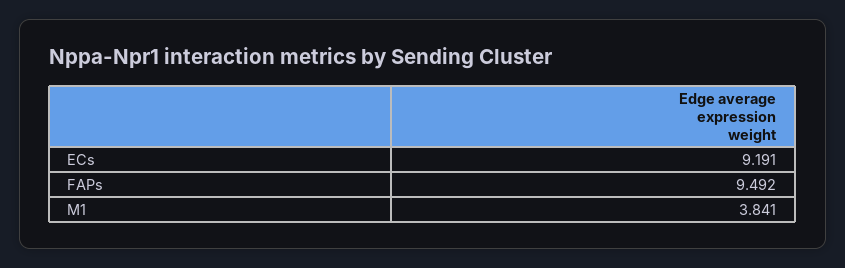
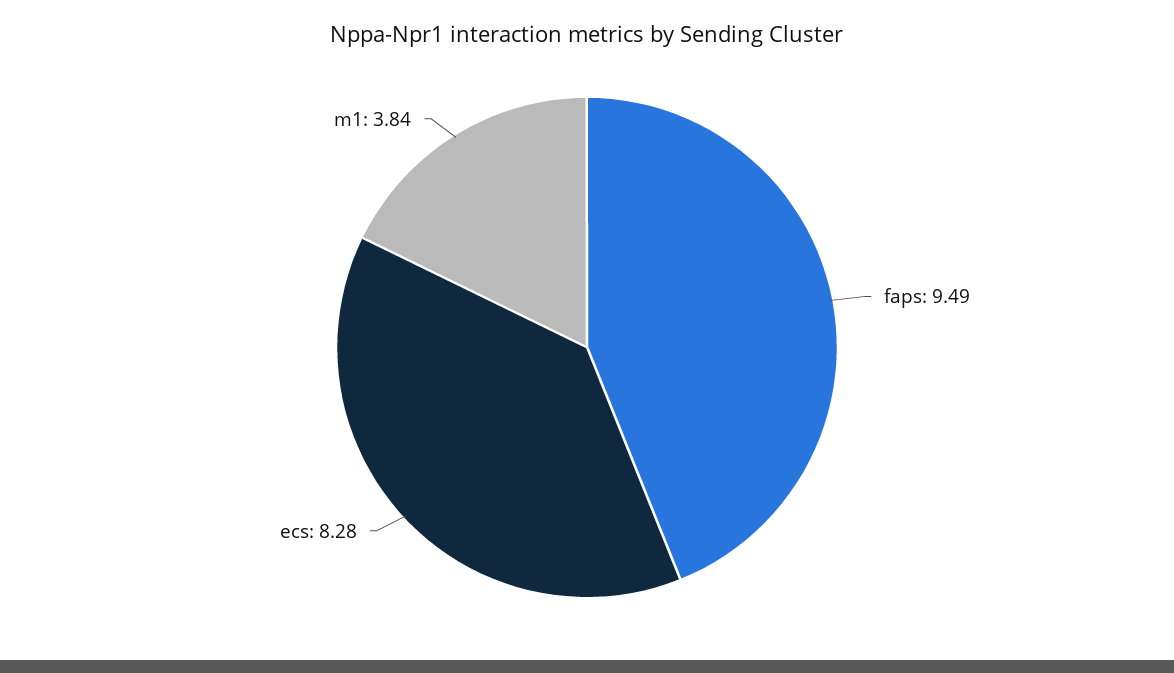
  {
-   "ECs": 9.191,
+   "ECs": 8.28,
    "FAPs": 9.492,
    "M1": 3.841
  }

